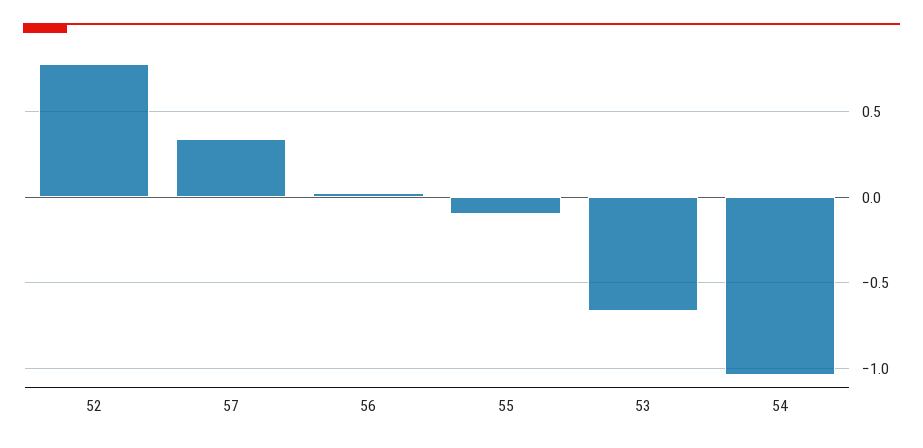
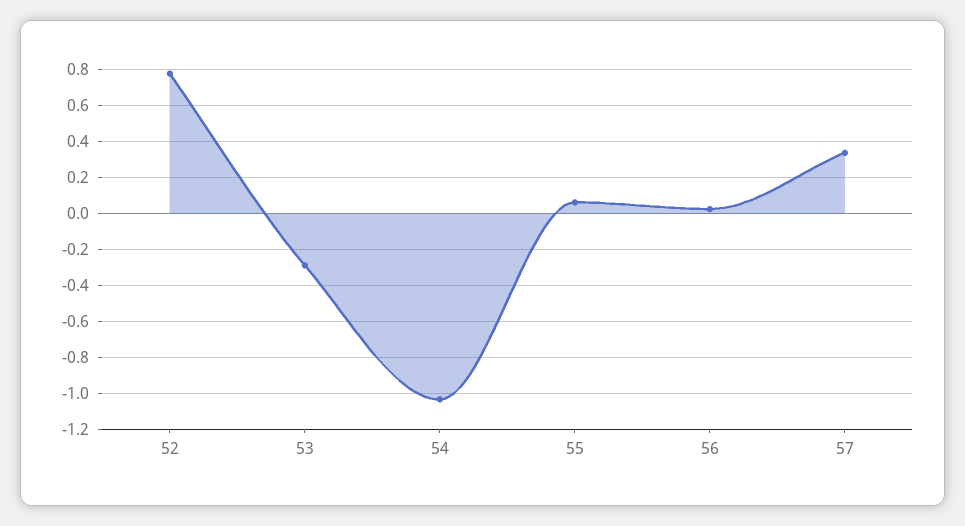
  {
    "52": 0.8,
    "57": 0.35,
    "56": 0.05,
-   "55": -0.1,
+   "55": 0.05,
-   "53": -0.65,
+   "53": -0.3,
    "54": -1.05
  }

